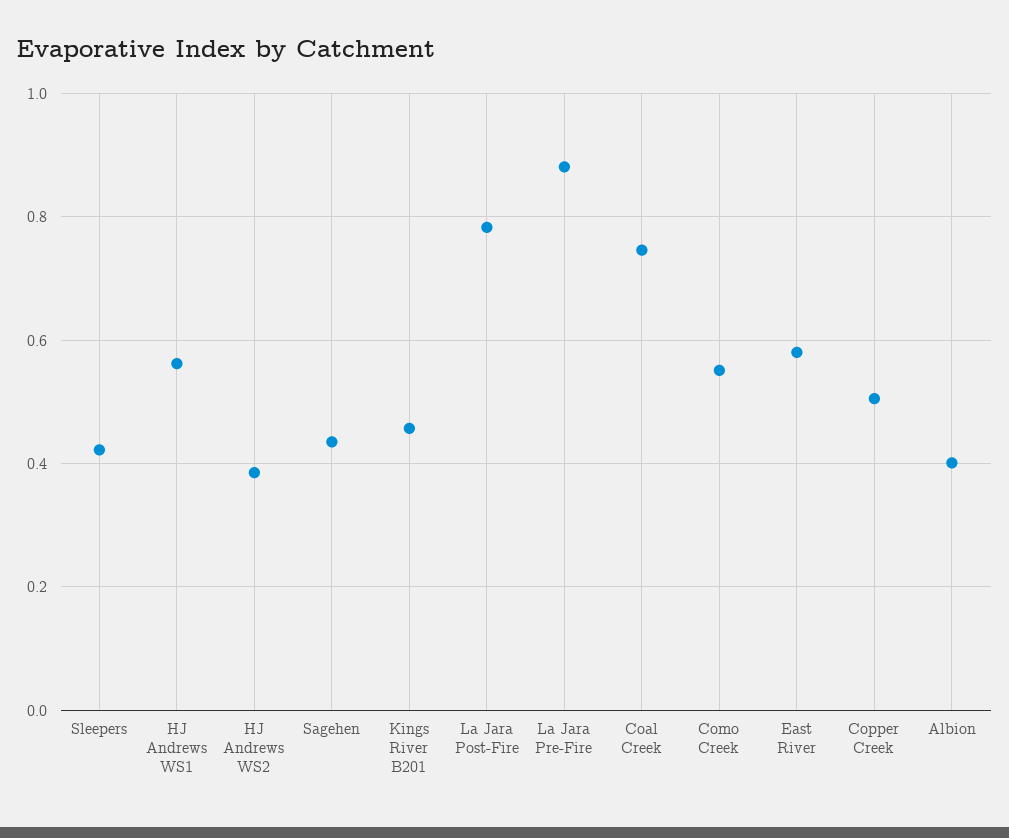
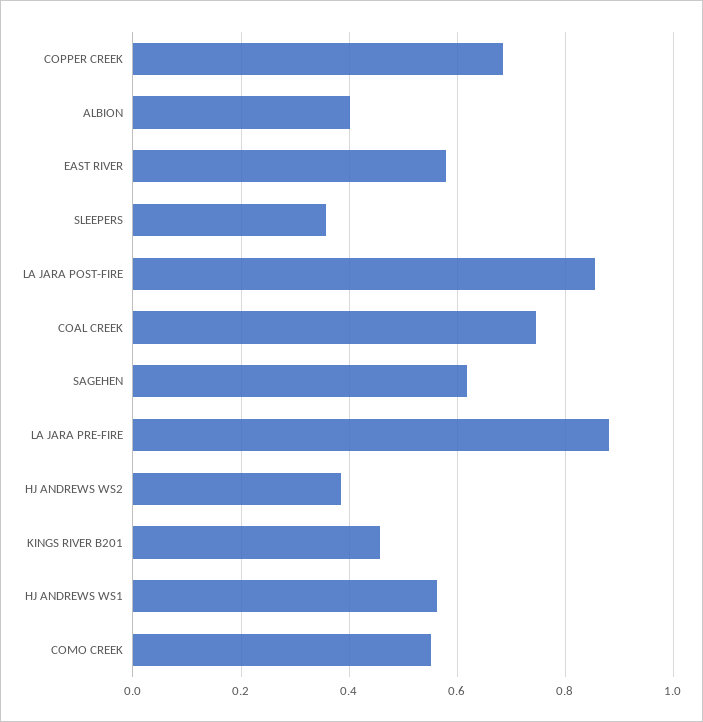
  {
-   "Sleepers": 0.42,
+   "Sleepers": 0.36,
    "HJ Andrews WS1": 0.56,
    "HJ Andrews WS2": 0.38,
-   "Sagehen": 0.44,
+   "Sagehen": 0.62,
    "Kings River B201": 0.46,
-   "La Jara Post-Fire": 0.78,
+   "La Jara Post-Fire": 0.86,
    "La Jara Pre-Fire": 0.88,
    "Coal Creek": 0.74,
    "Como Creek": 0.56,
    "East River": 0.58,
-   "Copper Creek": 0.5,
+   "Copper Creek": 0.68,
    "Albion": 0.4
  }

